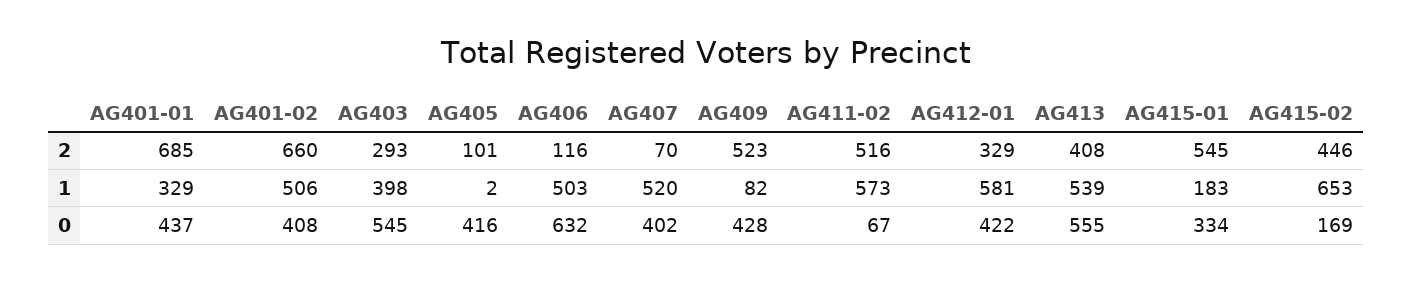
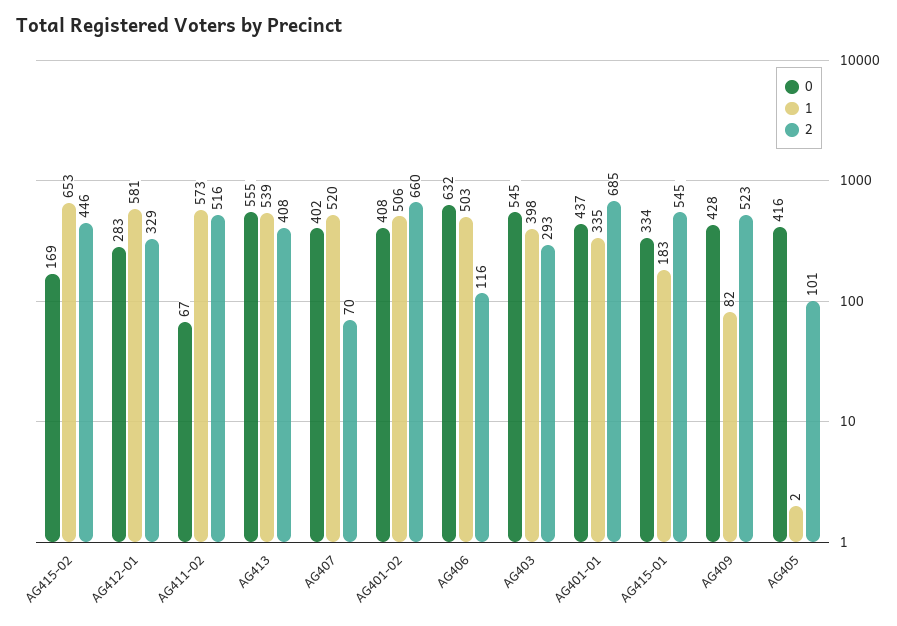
  {
    "2": {
      "AG401-01": 685,
      "AG401-02": 660,
      "AG403": 293,
      "AG405": 101,
      "AG406": 116,
      "AG407": 70,
      "AG409": 523,
      "AG411-02": 516,
      "AG412-01": 329,
      "AG413": 408,
      "AG415-01": 545,
      "AG415-02": 446
    },
    "1": {
-     "AG401-01": 329,
+     "AG401-01": 335,
      "AG401-02": 506,
      "AG403": 398,
      "AG405": 2,
      "AG406": 503,
      "AG407": 520,
      "AG409": 82,
      "AG411-02": 573,
      "AG412-01": 581,
      "AG413": 539,
      "AG415-01": 183,
      "AG415-02": 653
    },
    "0": {
      "AG401-01": 437,
      "AG401-02": 408,
      "AG403": 545,
      "AG405": 416,
      "AG406": 632,
      "AG407": 402,
      "AG409": 428,
      "AG411-02": 67,
-     "AG412-01": 422,
+     "AG412-01": 283,
      "AG413": 555,
      "AG415-01": 334,
      "AG415-02": 169
    }
  }

